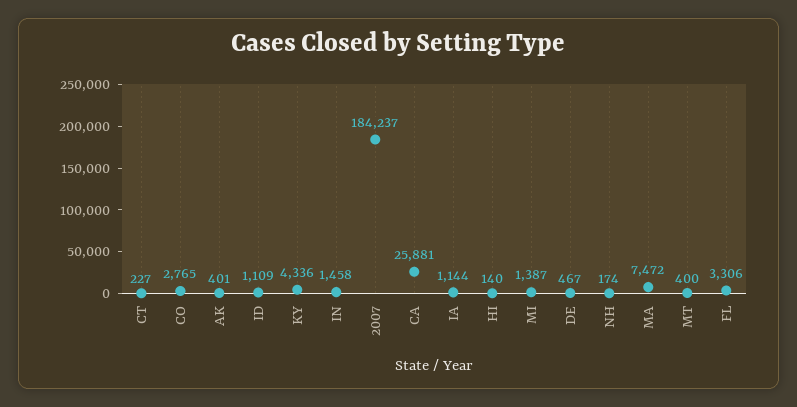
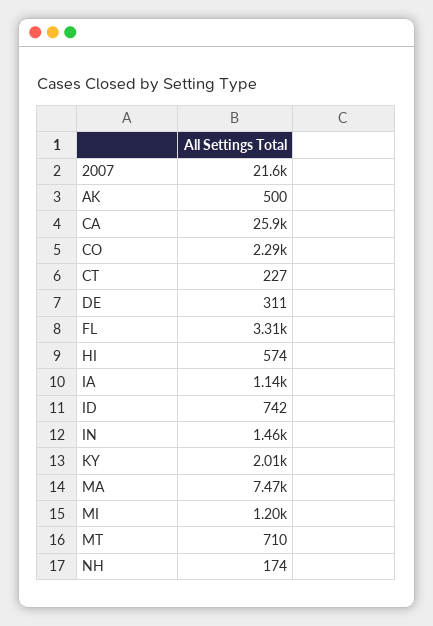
  {
    "CT": 227,
-   "CO": 2765,
+   "CO": 2290,
-   "AK": 401,
+   "AK": 500,
-   "ID": 1109,
+   "ID": 742,
-   "KY": 4336,
+   "KY": 2010,
    "IN": 1458,
-   "2007": 184237,
+   "2007": 21600,
    "CA": 25881,
    "IA": 1144,
-   "HI": 140,
+   "HI": 574,
-   "MI": 1387,
+   "MI": 1200,
-   "DE": 467,
+   "DE": 311,
    "NH": 174,
    "MA": 7472,
-   "MT": 400,
+   "MT": 710,
    "FL": 3306
  }

